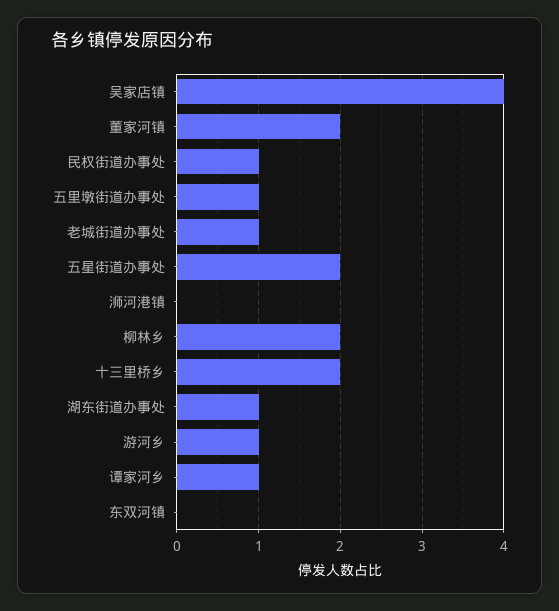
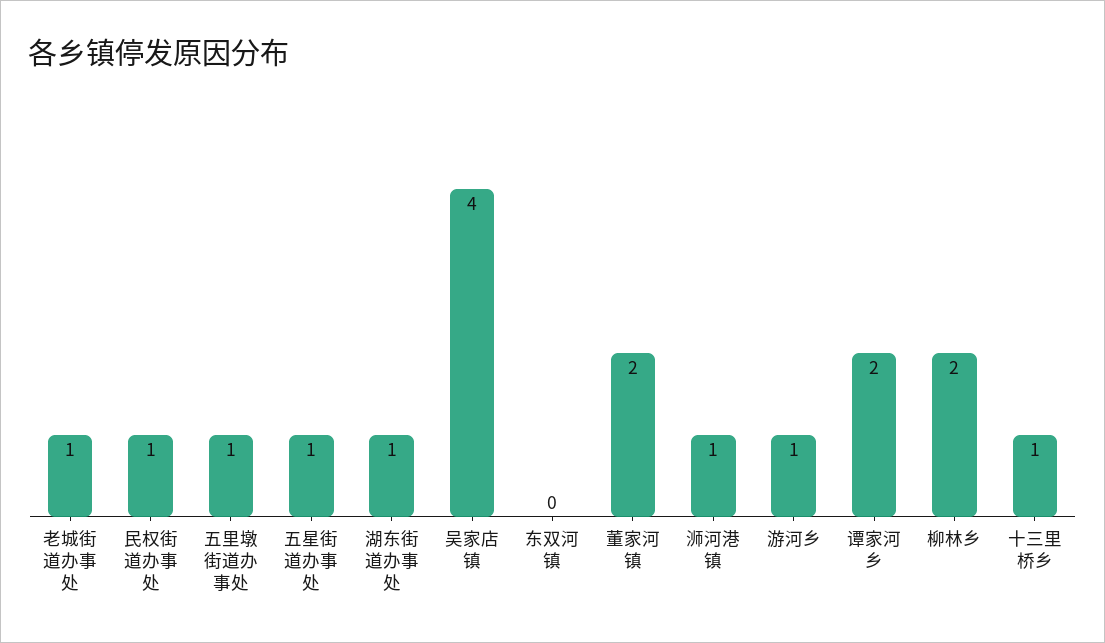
  {
    "吴家店镇": 4,
    "董家河镇": 2,
    "民权街道办事处": 1,
    "五里墩街道办事处": 1,
    "老城街道办事处": 1,
-   "五星街道办事处": 2,
+   "五星街道办事处": 1,
-   "浉河港镇": 0,
+   "浉河港镇": 1,
    "柳林乡": 2,
-   "十三里桥乡": 2,
+   "十三里桥乡": 1,
    "湖东街道办事处": 1,
    "游河乡": 1,
-   "谭家河乡": 1,
+   "谭家河乡": 2,
    "东双河镇": 0
  }

